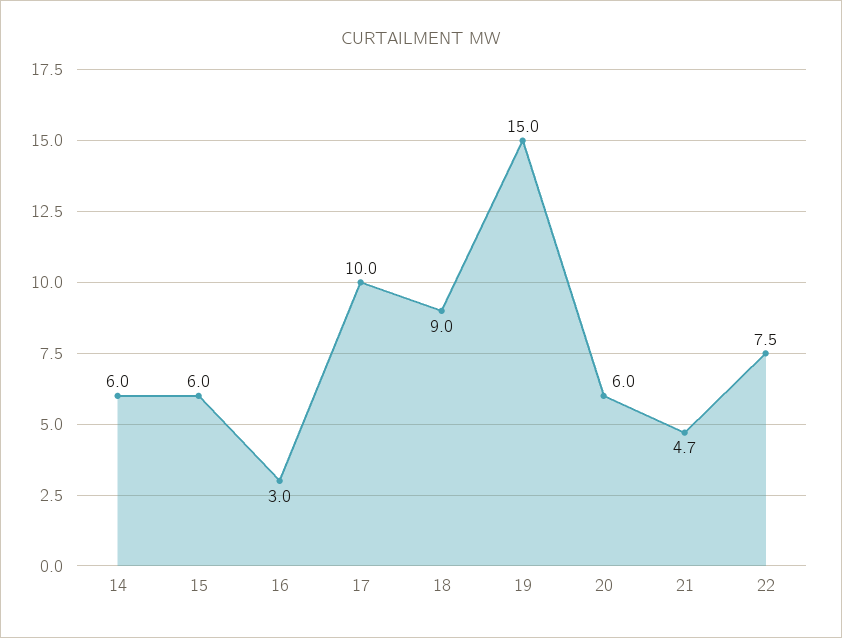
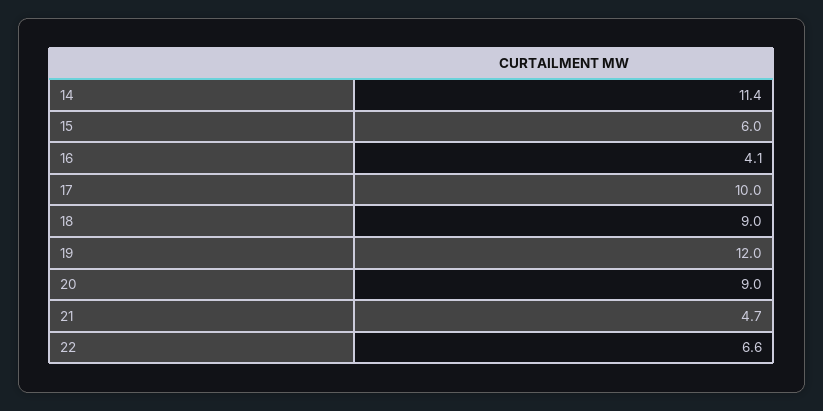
  {
-   "14": 6,
+   "14": 11.4,
    "15": 6,
-   "16": 3,
+   "16": 4.1,
    "17": 10,
    "18": 9,
-   "19": 15,
+   "19": 12,
-   "20": 6,
+   "20": 9,
    "21": 4.7,
-   "22": 7.5
+   "22": 6.6
  }

